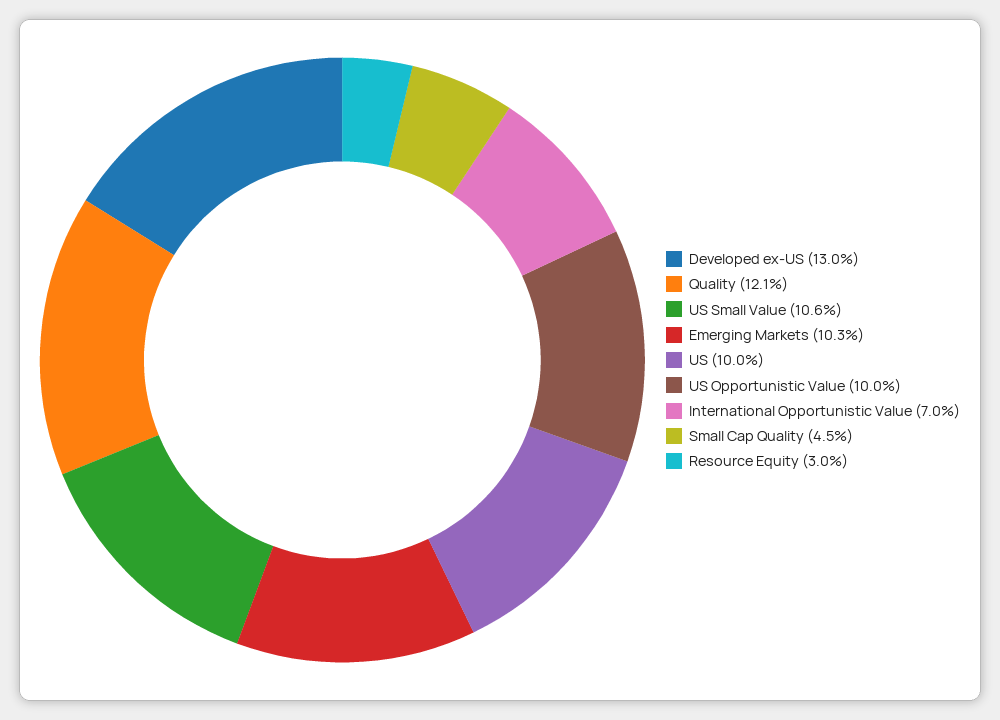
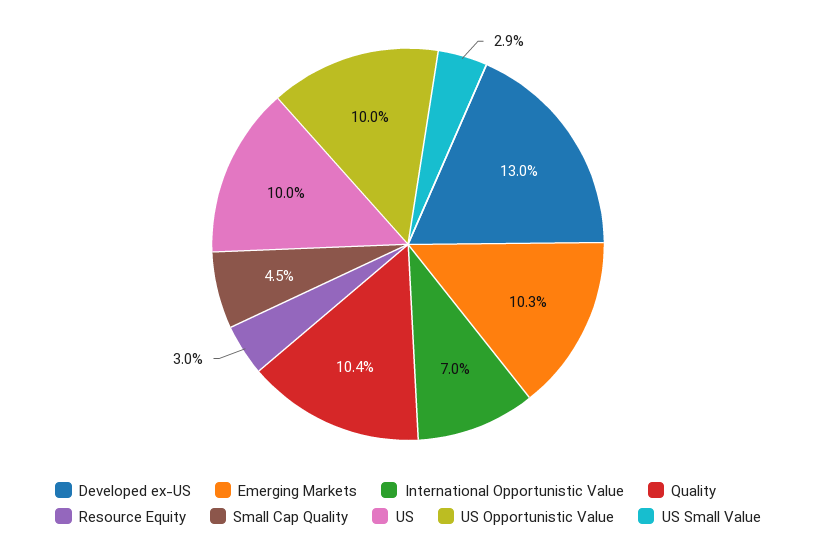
  {
    "Developed ex-US": 13,
-   "Quality": 12.1,
+   "Quality": 10.4,
-   "US Small Value": 10.6,
+   "US Small Value": 2.9,
    "Emerging Markets": 10.3,
    "US": 10,
    "US Opportunistic Value": 10,
    "International Opportunistic Value": 7,
    "Small Cap Quality": 4.5,
    "Resource Equity": 3
  }

